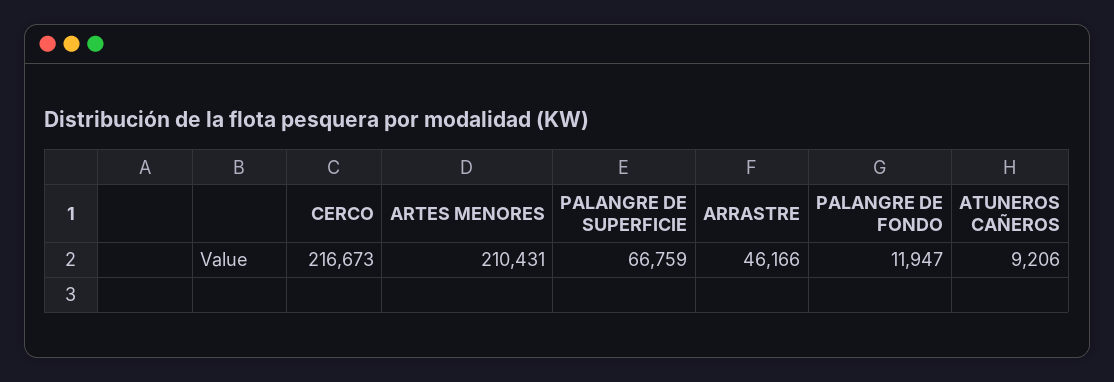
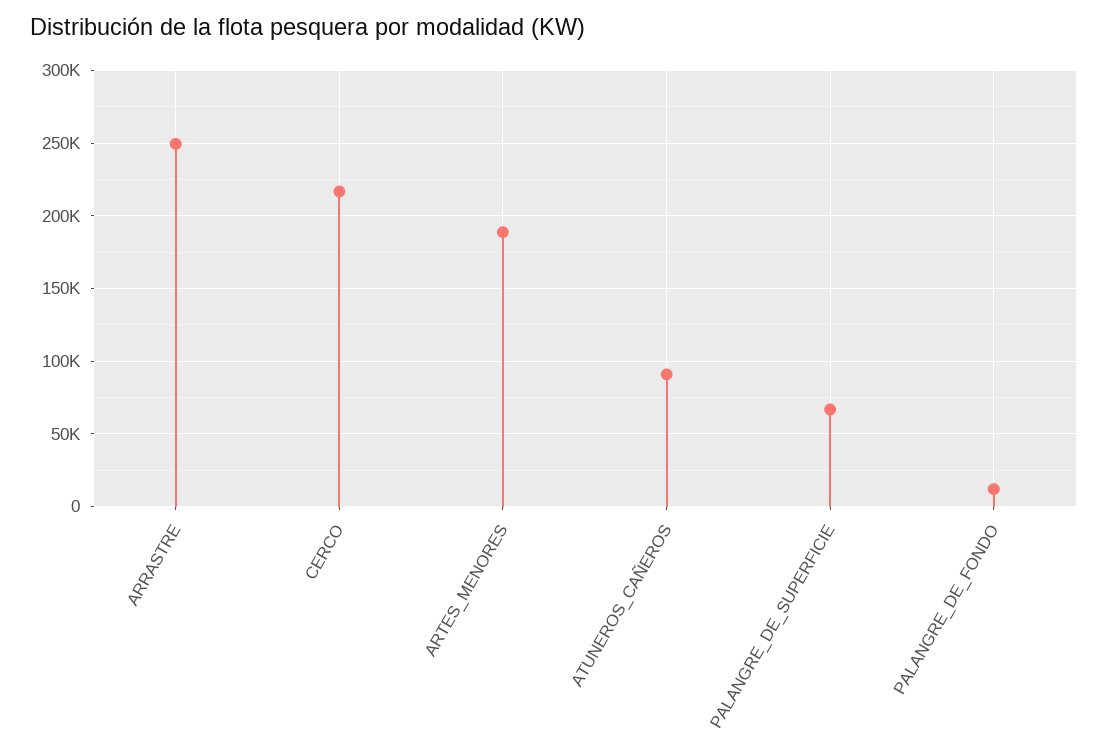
  {
    "CERCO": 216673,
-   "ARTES MENORES": 210431,
+   "ARTES MENORES": 190000,
    "PALANGRE DE SUPERFICIE": 66759,
-   "ARRASTRE": 46166,
+   "ARRASTRE": 250000,
    "PALANGRE DE FONDO": 11947,
-   "ATUNEROS CAÑEROS": 9206
+   "ATUNEROS CAÑEROS": 90000
  }

